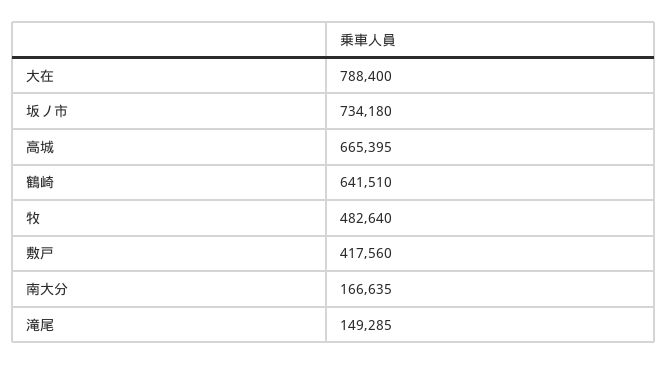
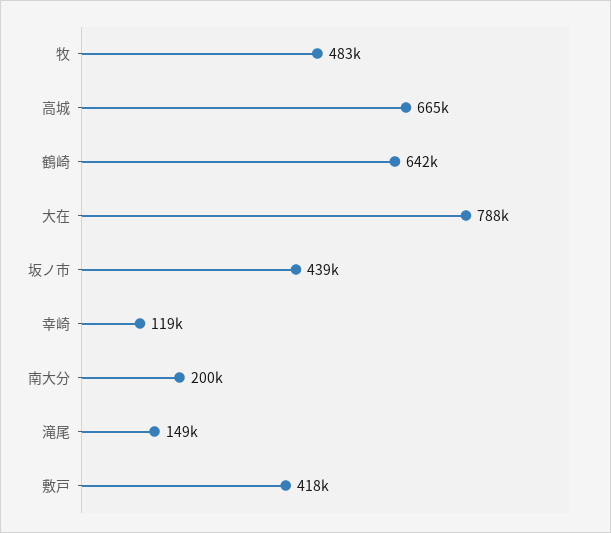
  {
    "大在": 788400,
-   "坂ノ市": 734180,
+   "坂ノ市": 439000,
    "高城": 665395,
    "鶴崎": 641510,
    "牧": 482640,
    "敷戸": 417560,
-   "南大分": 166635,
+   "南大分": 200000,
-   "滝尾": 149285
+   "滝尾": 149285,
+   "幸崎": 119000
  }

